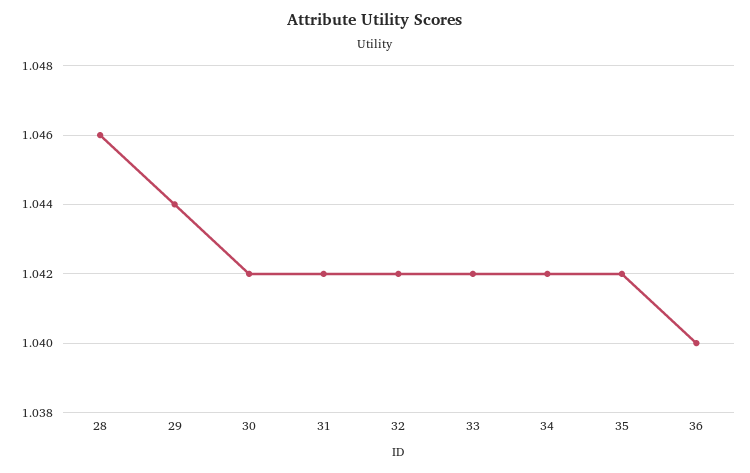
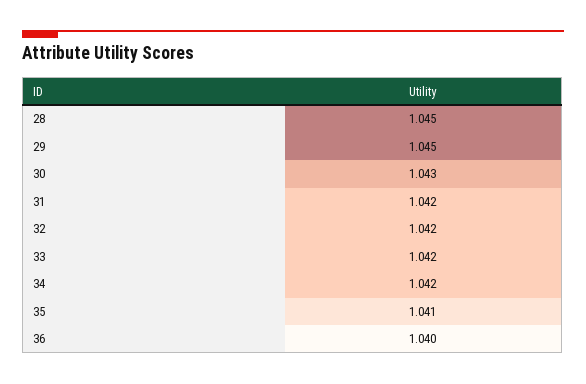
  {
-   "28": 1.046,
+   "28": 1.045,
-   "29": 1.044,
+   "29": 1.045,
-   "30": 1.042,
+   "30": 1.043,
    "31": 1.042,
    "32": 1.042,
    "33": 1.042,
    "34": 1.042,
-   "35": 1.042,
+   "35": 1.041,
    "36": 1.04
  }

